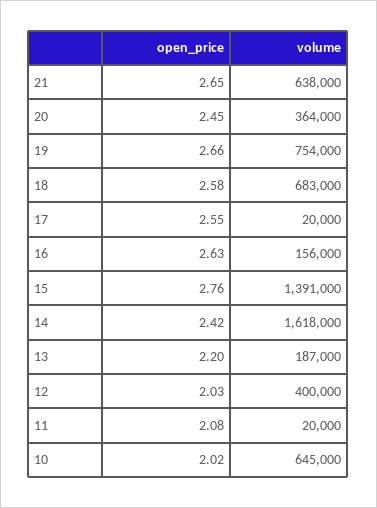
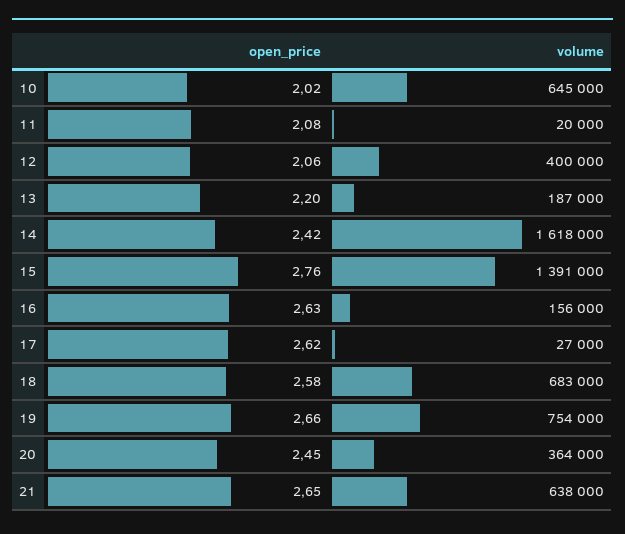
  {
    "open_price": {
      "21": 2.65,
      "20": 2.45,
      "19": 2.66,
      "18": 2.58,
-     "17": 2.55,
+     "17": 2.62,
      "16": 2.63,
      "15": 2.76,
      "14": 2.42,
      "13": 2.2,
-     "12": 2.03,
+     "12": 2.06,
      "11": 2.08,
      "10": 2.02
    },
    "volume": {
      "21": 638000,
      "20": 364000,
      "19": 754000,
      "18": 683000,
-     "17": 20000,
+     "17": 27000,
      "16": 156000,
      "15": 1391000,
      "14": 1618000,
      "13": 187000,
      "12": 400000,
      "11": 20000,
      "10": 645000
    }
  }

